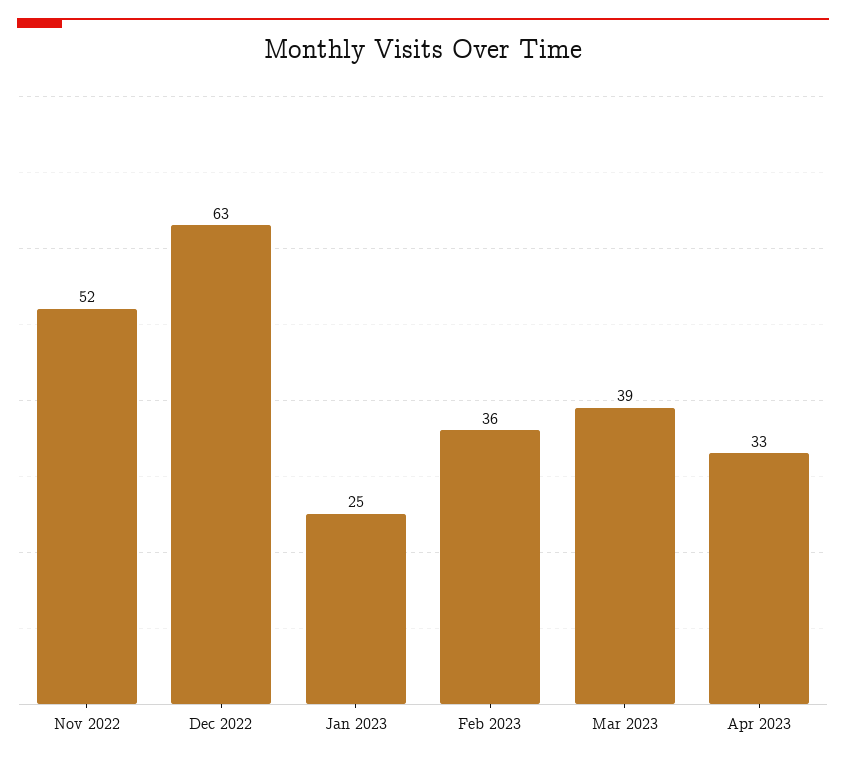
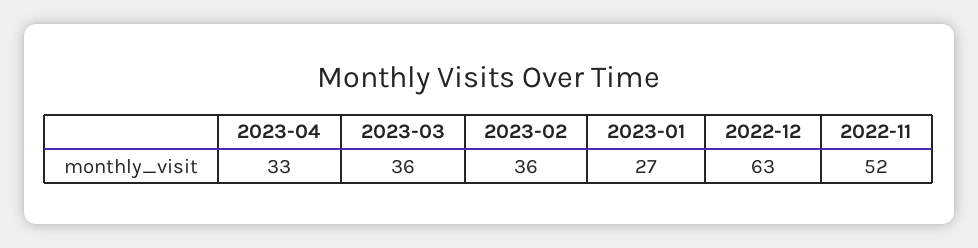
  {
    "Nov 2022": 52,
    "Dec 2022": 63,
-   "Jan 2023": 25,
+   "Jan 2023": 27,
    "Feb 2023": 36,
-   "Mar 2023": 39,
+   "Mar 2023": 36,
    "Apr 2023": 33
  }

